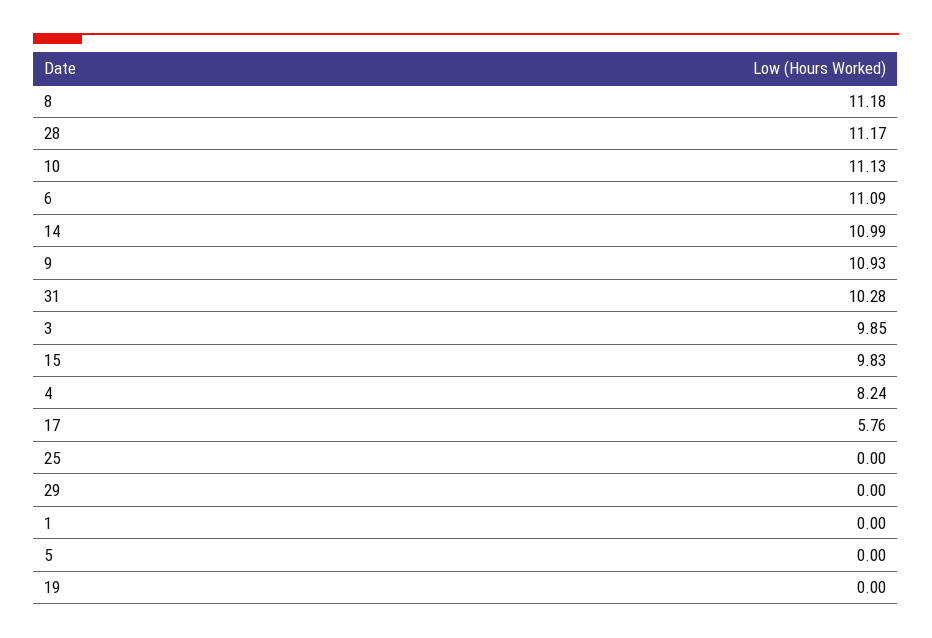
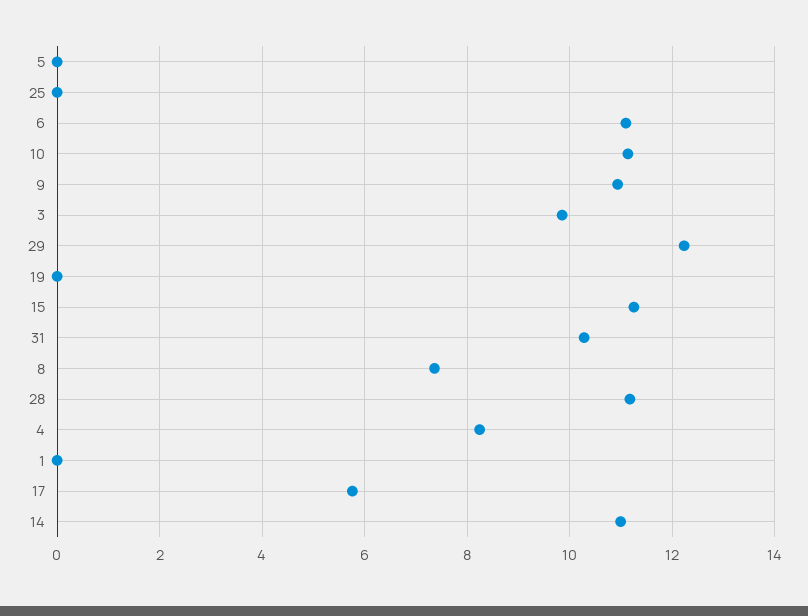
  {
-   "8": 11.18,
+   "8": 7.4,
    "28": 11.17,
    "10": 11.13,
    "6": 11.09,
    "14": 10.99,
    "9": 10.93,
    "31": 10.28,
    "3": 9.85,
-   "15": 9.83,
+   "15": 11.2,
    "4": 8.24,
    "17": 5.76,
    "25": 0,
-   "29": 0,
+   "29": 12.2,
    "1": 0,
    "5": 0,
    "19": 0
  }

